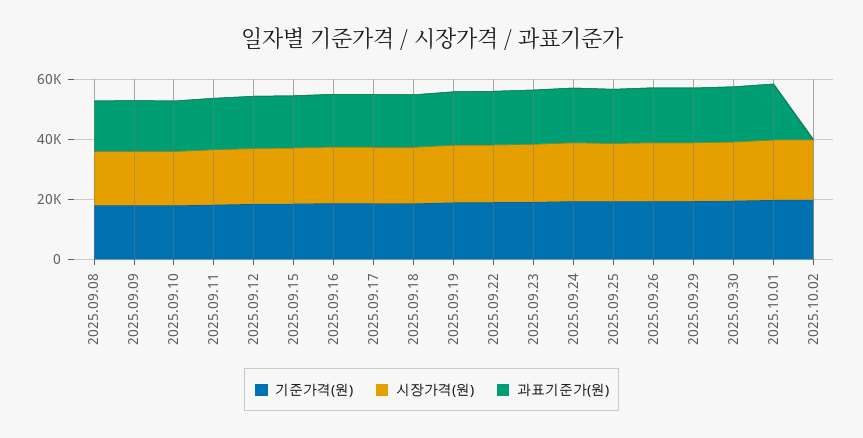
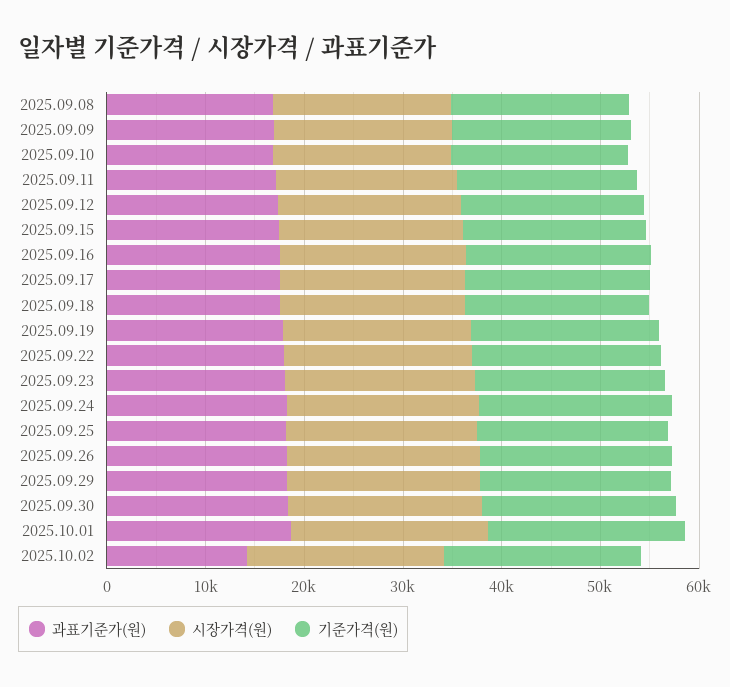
  {
    "기준가격(원)": {
      "2025.09.08": 18000,
      "2025.09.09": 18000,
      "2025.09.10": 18000,
      "2025.09.11": 18000,
      "2025.09.12": 18000,
      "2025.09.15": 18000,
      "2025.09.16": 18000,
      "2025.09.17": 18000,
      "2025.09.18": 18000,
      "2025.09.19": 20000,
      "2025.09.22": 20000,
      "2025.09.23": 20000,
      "2025.09.24": 20000,
      "2025.09.25": 20000,
      "2025.09.26": 20000,
      "2025.09.29": 20000,
      "2025.09.30": 20000,
      "2025.10.01": 20000,
      "2025.10.02": 20000
    },
    "시장가격(원)": {
      "2025.09.08": 18000,
      "2025.09.09": 18000,
      "2025.09.10": 18000,
      "2025.09.11": 18000,
      "2025.09.12": 18000,
      "2025.09.15": 18000,
      "2025.09.16": 18000,
      "2025.09.17": 18000,
      "2025.09.18": 18000,
      "2025.09.19": 20000,
      "2025.09.22": 20000,
      "2025.09.23": 20000,
      "2025.09.24": 20000,
      "2025.09.25": 20000,
      "2025.09.26": 20000,
      "2025.09.29": 20000,
      "2025.09.30": 20000,
      "2025.10.01": 20000,
      "2025.10.02": 20000
    },
    "과표기준가(원)": {
      "2025.09.08": 16000,
      "2025.09.09": 16000,
      "2025.09.10": 16000,
      "2025.09.11": 18000,
      "2025.09.12": 18000,
      "2025.09.15": 18000,
      "2025.09.16": 18000,
      "2025.09.17": 18000,
      "2025.09.18": 18000,
      "2025.09.19": 18000,
      "2025.09.22": 18000,
      "2025.09.23": 18000,
      "2025.09.24": 18000,
      "2025.09.25": 18000,
      "2025.09.26": 18000,
      "2025.09.29": 18000,
      "2025.09.30": 18000,
      "2025.10.01": 18000,
-     "2025.10.02": 0
+     "2025.10.02": 14000
    }
  }

